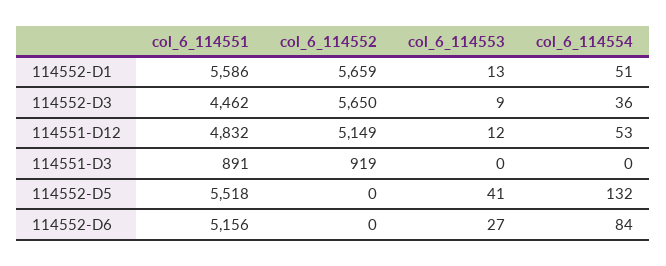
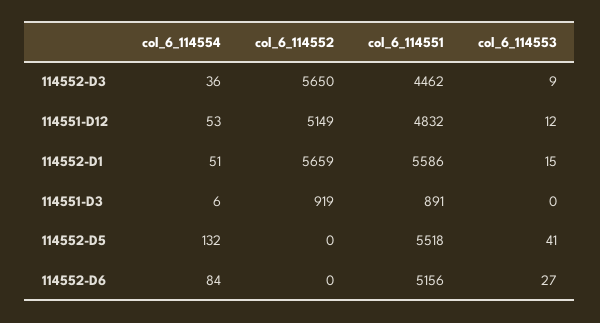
  {
    "col_6_114551": {
      "114552-D1": 5586,
      "114552-D3": 4462,
      "114551-D12": 4832,
      "114551-D3": 891,
      "114552-D5": 5518,
      "114552-D6": 5156
    },
    "col_6_114552": {
      "114552-D1": 5659,
      "114552-D3": 5650,
      "114551-D12": 5149,
      "114551-D3": 919,
      "114552-D5": 0,
      "114552-D6": 0
    },
    "col_6_114553": {
-     "114552-D1": 13,
+     "114552-D1": 15,
      "114552-D3": 9,
      "114551-D12": 12,
      "114551-D3": 0,
      "114552-D5": 41,
      "114552-D6": 27
    },
    "col_6_114554": {
      "114552-D1": 51,
      "114552-D3": 36,
      "114551-D12": 53,
-     "114551-D3": 0,
+     "114551-D3": 6,
      "114552-D5": 132,
      "114552-D6": 84
    }
  }

